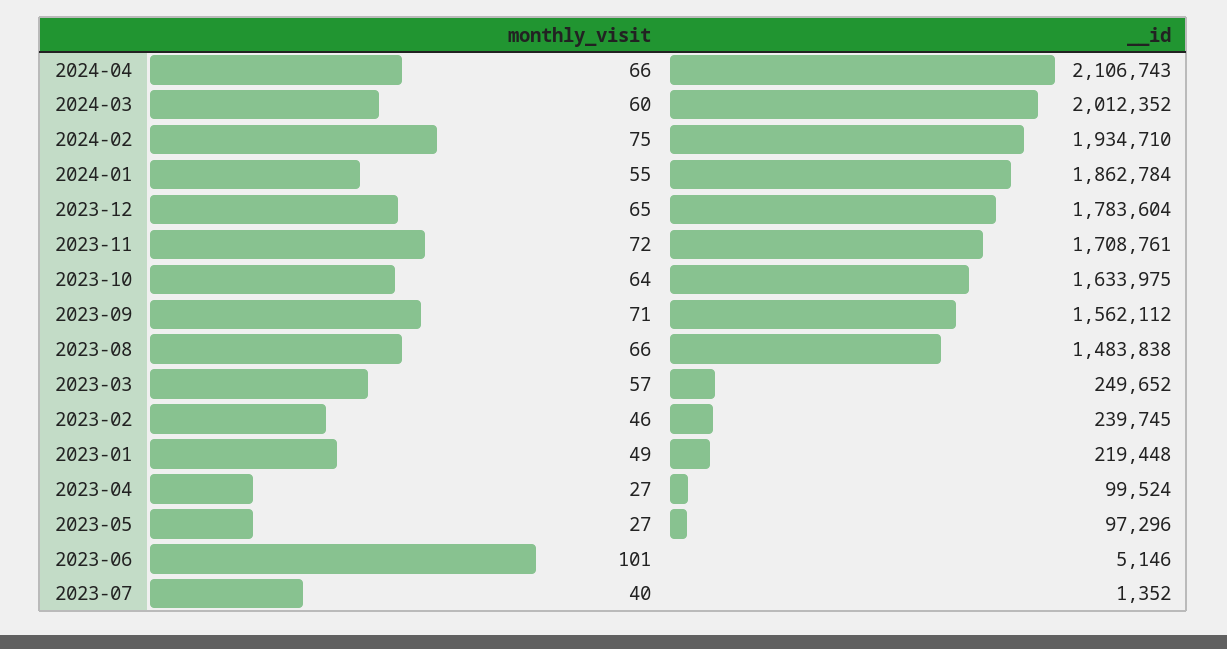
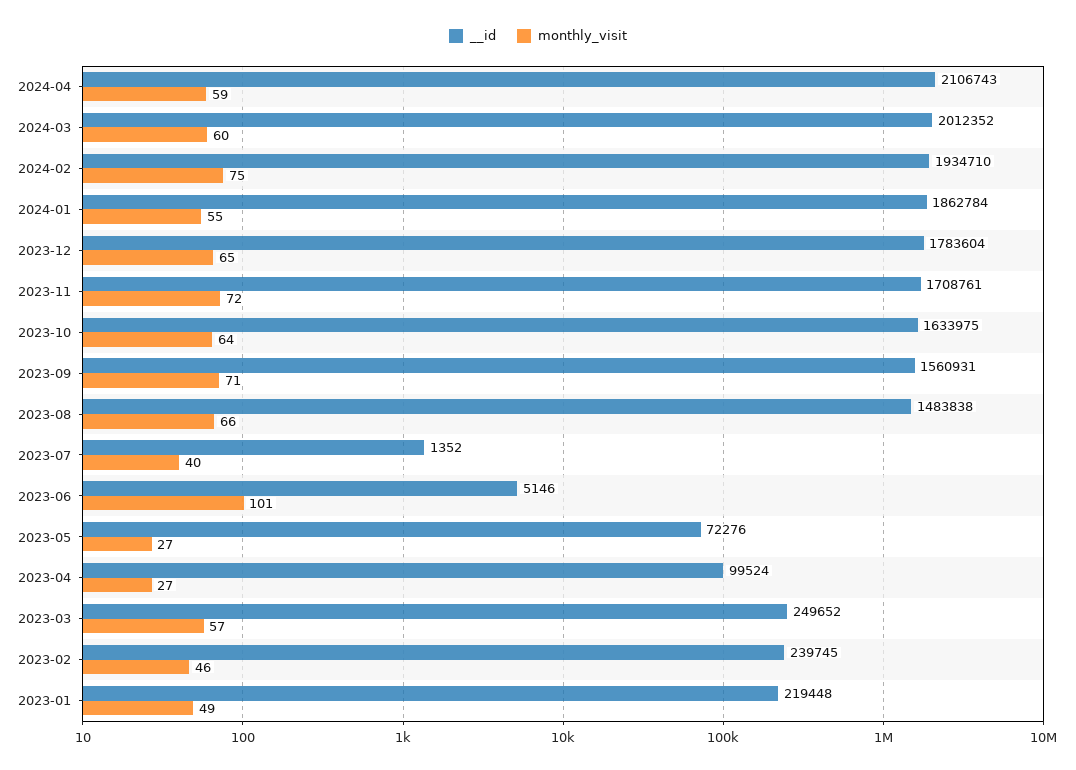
  {
    "monthly_visit": {
-     "2024-04": 66,
+     "2024-04": 59,
      "2024-03": 60,
      "2024-02": 75,
      "2024-01": 55,
      "2023-12": 65,
      "2023-11": 72,
      "2023-10": 64,
      "2023-09": 71,
      "2023-08": 66,
      "2023-03": 57,
      "2023-02": 46,
      "2023-01": 49,
      "2023-04": 27,
      "2023-05": 27,
      "2023-06": 101,
      "2023-07": 40
    },
    "__id": {
      "2024-04": 2106743,
      "2024-03": 2012352,
      "2024-02": 1934710,
      "2024-01": 1862784,
      "2023-12": 1783604,
      "2023-11": 1708761,
      "2023-10": 1633975,
-     "2023-09": 1562112,
+     "2023-09": 1560931,
      "2023-08": 1483838,
      "2023-03": 249652,
      "2023-02": 239745,
      "2023-01": 219448,
      "2023-04": 99524,
-     "2023-05": 97296,
+     "2023-05": 72276,
      "2023-06": 5146,
      "2023-07": 1352
    }
  }

